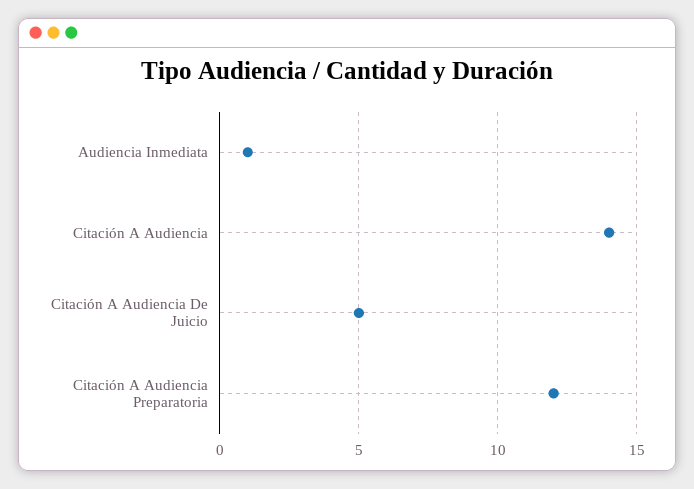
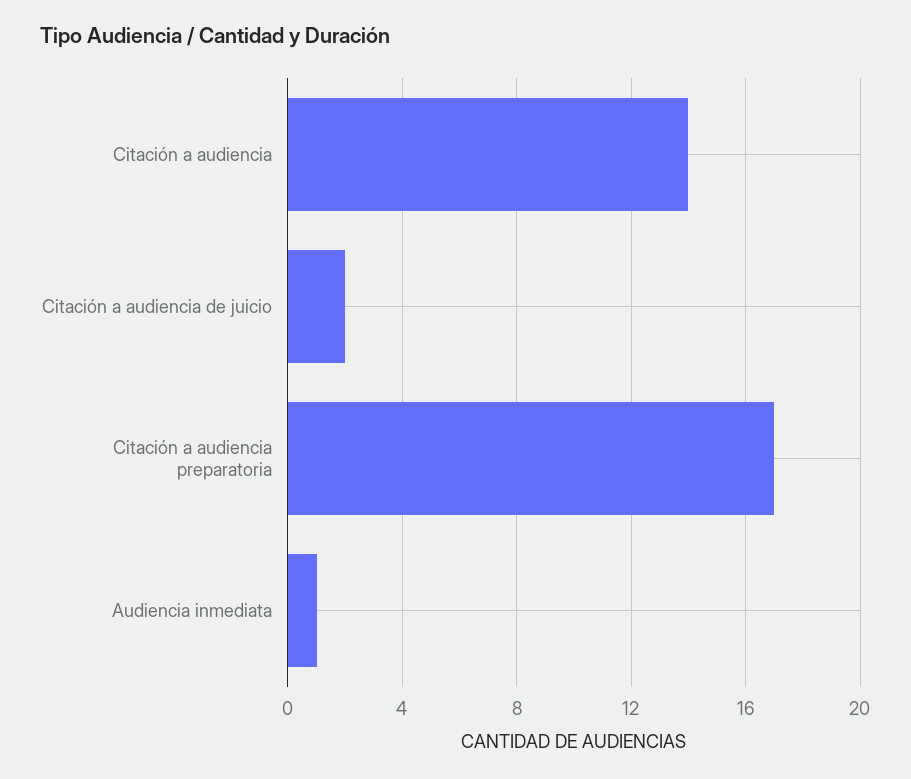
  {
    "Audiencia Inmediata": 1,
    "Citación A Audiencia": 14,
-   "Citación A Audiencia De Juicio": 5,
+   "Citación A Audiencia De Juicio": 2,
-   "Citación A Audiencia Preparatoria": 12
+   "Citación A Audiencia Preparatoria": 17
  }

